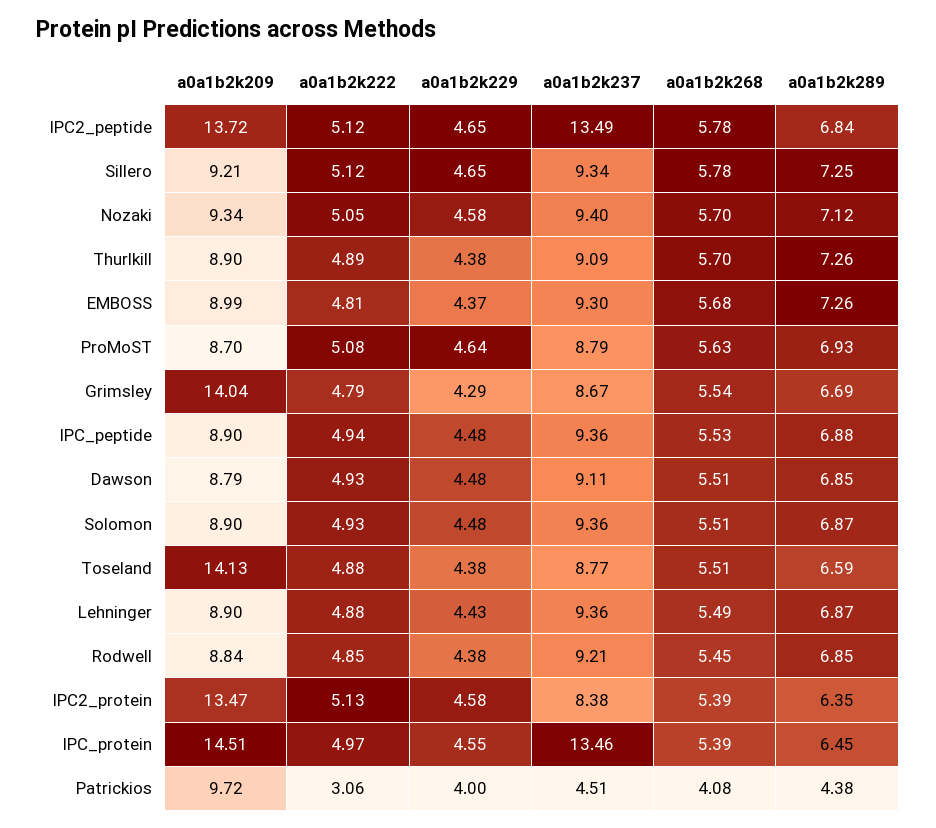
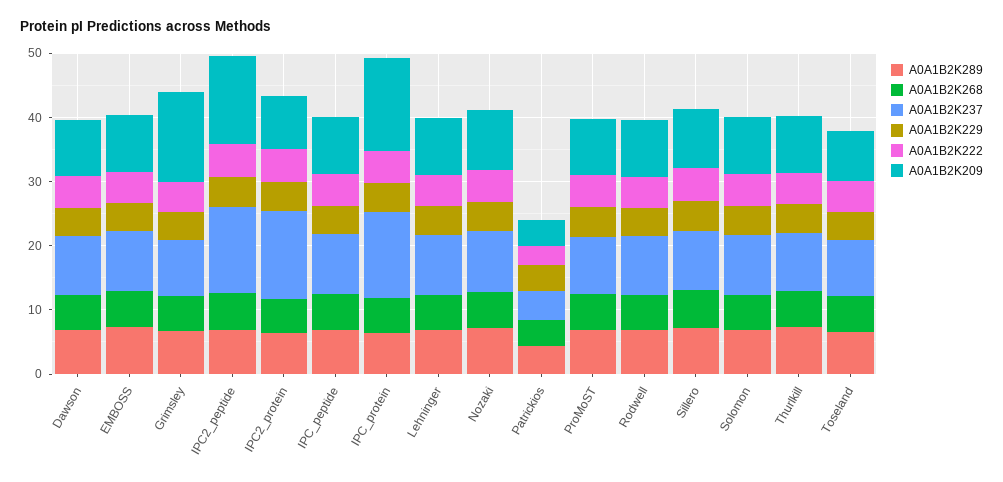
  {
    "a0a1b2k209": {
      "IPC2_peptide": 13.72,
      "Sillero": 9.21,
      "Nozaki": 9.34,
      "Thurlkill": 8.9,
      "EMBOSS": 8.99,
      "ProMoST": 8.7,
      "Grimsley": 14.04,
      "IPC_peptide": 8.9,
      "Dawson": 8.79,
      "Solomon": 8.9,
-     "Toseland": 14.13,
+     "Toseland": 8,
      "Lehninger": 8.9,
      "Rodwell": 8.84,
-     "IPC2_protein": 13.47,
+     "IPC2_protein": 8,
      "IPC_protein": 14.51,
-     "Patrickios": 9.72
+     "Patrickios": 4
    },
    "a0a1b2k222": {
      "IPC2_peptide": 5.12,
      "Sillero": 5.12,
      "Nozaki": 5.05,
      "Thurlkill": 4.89,
      "EMBOSS": 4.81,
      "ProMoST": 5.08,
      "Grimsley": 4.79,
      "IPC_peptide": 4.94,
      "Dawson": 4.93,
      "Solomon": 4.93,
      "Toseland": 4.88,
      "Lehninger": 4.88,
      "Rodwell": 4.85,
      "IPC2_protein": 5.13,
      "IPC_protein": 4.97,
      "Patrickios": 3.06
    },
    "a0a1b2k229": {
      "IPC2_peptide": 4.65,
      "Sillero": 4.65,
      "Nozaki": 4.58,
      "Thurlkill": 4.38,
      "EMBOSS": 4.37,
      "ProMoST": 4.64,
      "Grimsley": 4.29,
      "IPC_peptide": 4.48,
      "Dawson": 4.48,
      "Solomon": 4.48,
      "Toseland": 4.38,
      "Lehninger": 4.43,
      "Rodwell": 4.38,
      "IPC2_protein": 4.58,
      "IPC_protein": 4.55,
      "Patrickios": 4
    },
    "a0a1b2k237": {
      "IPC2_peptide": 13.49,
      "Sillero": 9.34,
      "Nozaki": 9.4,
      "Thurlkill": 9.09,
      "EMBOSS": 9.3,
      "ProMoST": 8.79,
      "Grimsley": 8.67,
      "IPC_peptide": 9.36,
      "Dawson": 9.11,
      "Solomon": 9.36,
      "Toseland": 8.77,
      "Lehninger": 9.36,
      "Rodwell": 9.21,
-     "IPC2_protein": 8.38,
+     "IPC2_protein": 14,
      "IPC_protein": 13.46,
      "Patrickios": 4.51
    },
    "a0a1b2k268": {
      "IPC2_peptide": 5.78,
      "Sillero": 5.78,
      "Nozaki": 5.7,
      "Thurlkill": 5.7,
      "EMBOSS": 5.68,
      "ProMoST": 5.63,
      "Grimsley": 5.54,
      "IPC_peptide": 5.53,
      "Dawson": 5.51,
      "Solomon": 5.51,
      "Toseland": 5.51,
      "Lehninger": 5.49,
      "Rodwell": 5.45,
      "IPC2_protein": 5.39,
      "IPC_protein": 5.39,
      "Patrickios": 4.08
    },
    "a0a1b2k289": {
      "IPC2_peptide": 6.84,
      "Sillero": 7.25,
      "Nozaki": 7.12,
      "Thurlkill": 7.26,
      "EMBOSS": 7.26,
      "ProMoST": 6.93,
      "Grimsley": 6.69,
      "IPC_peptide": 6.88,
      "Dawson": 6.85,
      "Solomon": 6.87,
      "Toseland": 6.59,
      "Lehninger": 6.87,
      "Rodwell": 6.85,
      "IPC2_protein": 6.35,
      "IPC_protein": 6.45,
      "Patrickios": 4.38
    }
  }

